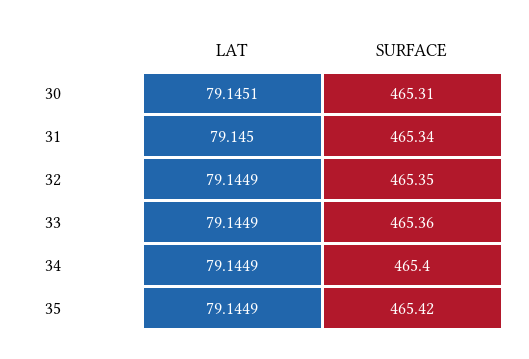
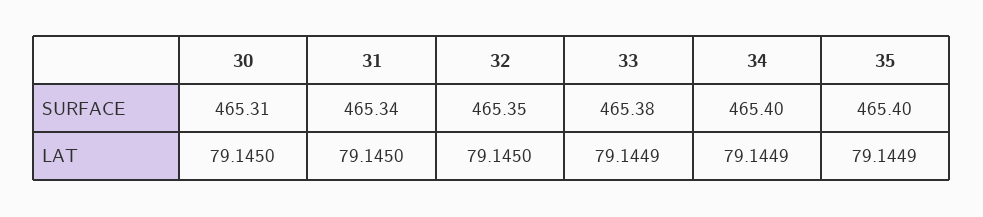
  {
    "LAT": {
-     "30": 79.1451,
+     "30": 79.145,
      "31": 79.145,
-     "32": 79.1449,
+     "32": 79.145,
      "33": 79.1449,
      "34": 79.1449,
      "35": 79.1449
    },
    "SURFACE": {
      "30": 465.31,
      "31": 465.34,
      "32": 465.35,
-     "33": 465.36,
+     "33": 465.38,
      "34": 465.4,
-     "35": 465.42
+     "35": 465.4
    }
  }

